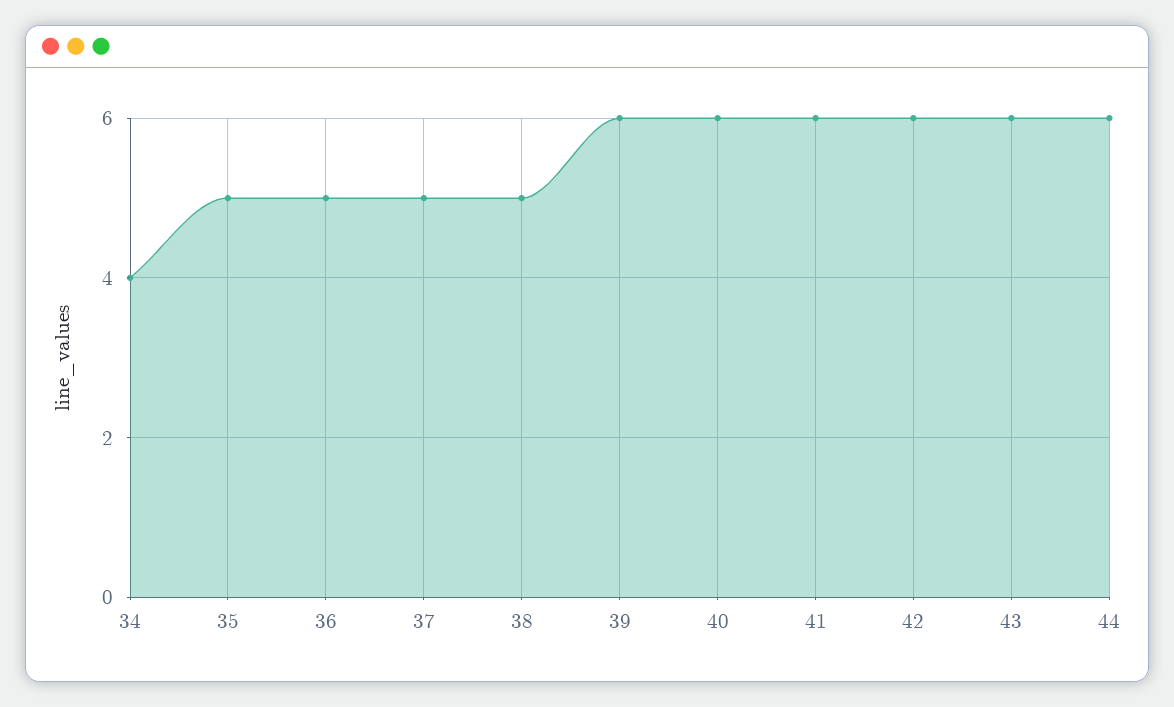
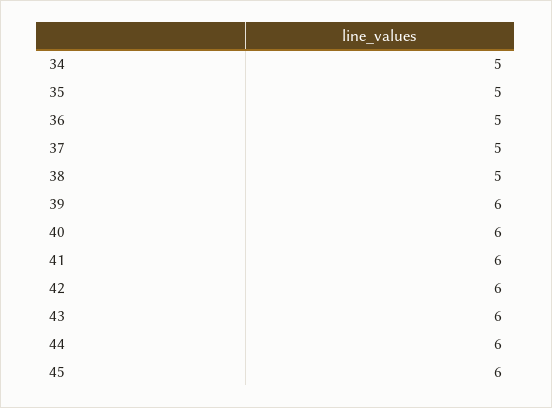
  {
-   "34": 4,
+   "34": 5,
    "35": 5,
    "36": 5,
    "37": 5,
    "38": 5,
    "39": 6,
    "40": 6,
    "41": 6,
    "42": 6,
    "43": 6,
-   "44": 6
+   "44": 6,
+   "45": 6
  }

